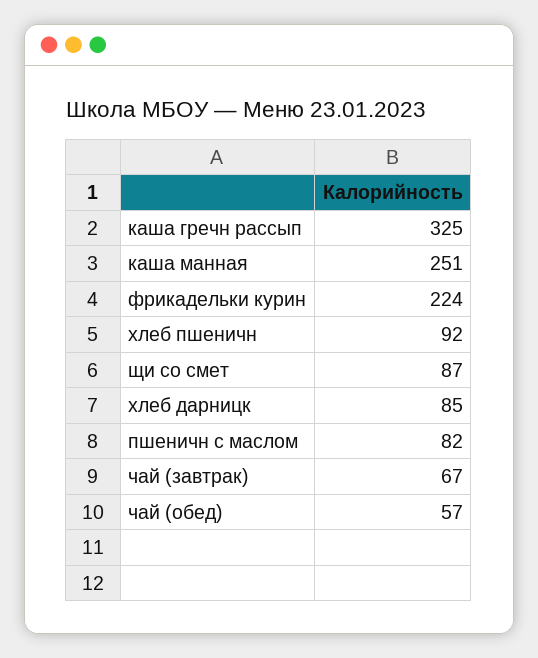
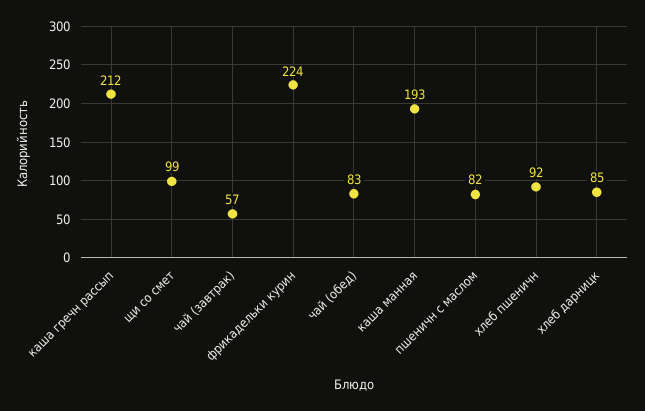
  {
-   "каша гречн рассып": 325,
+   "каша гречн рассып": 212,
-   "каша манная": 251,
+   "каша манная": 193,
    "фрикадельки курин": 224,
    "хлеб пшеничн": 92,
-   "щи со смет": 87,
+   "щи со смет": 99,
    "хлеб дарницк": 85,
    "пшеничн с маслом": 82,
-   "чай (завтрак)": 67,
+   "чай (завтрак)": 57,
-   "чай (обед)": 57
+   "чай (обед)": 83
  }

